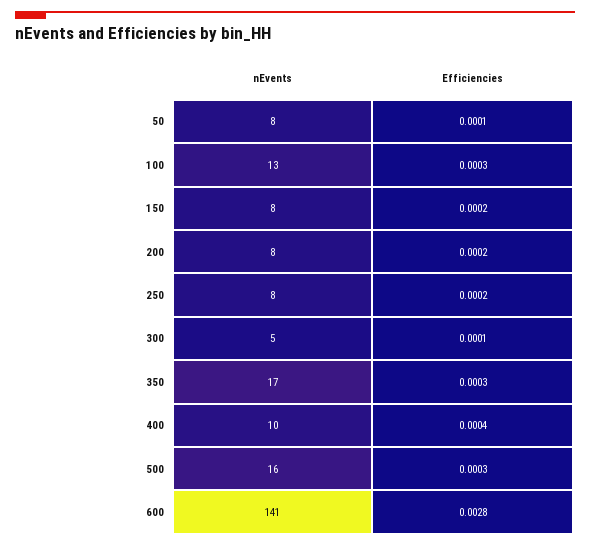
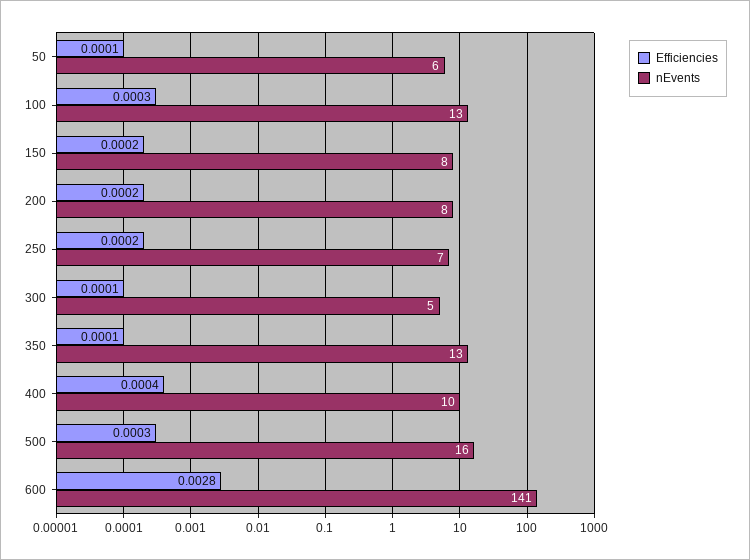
  {
    "nEvents": {
-     "50": 8,
+     "50": 6,
      "100": 13,
      "150": 8,
      "200": 8,
-     "250": 8,
+     "250": 7,
      "300": 5,
-     "350": 17,
+     "350": 13,
      "400": 10,
      "500": 16,
      "600": 141
    },
    "Efficiencies": {
      "50": 0.0001,
      "100": 0.0003,
      "150": 0.0002,
      "200": 0.0002,
      "250": 0.0002,
      "300": 0.0001,
-     "350": 0.0003,
+     "350": 0.0001,
      "400": 0.0004,
      "500": 0.0003,
      "600": 0.0028
    }
  }

